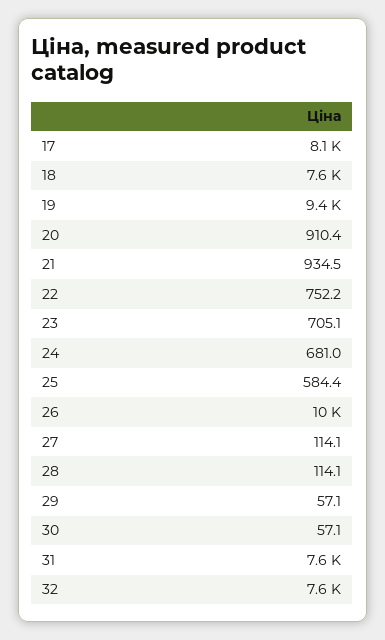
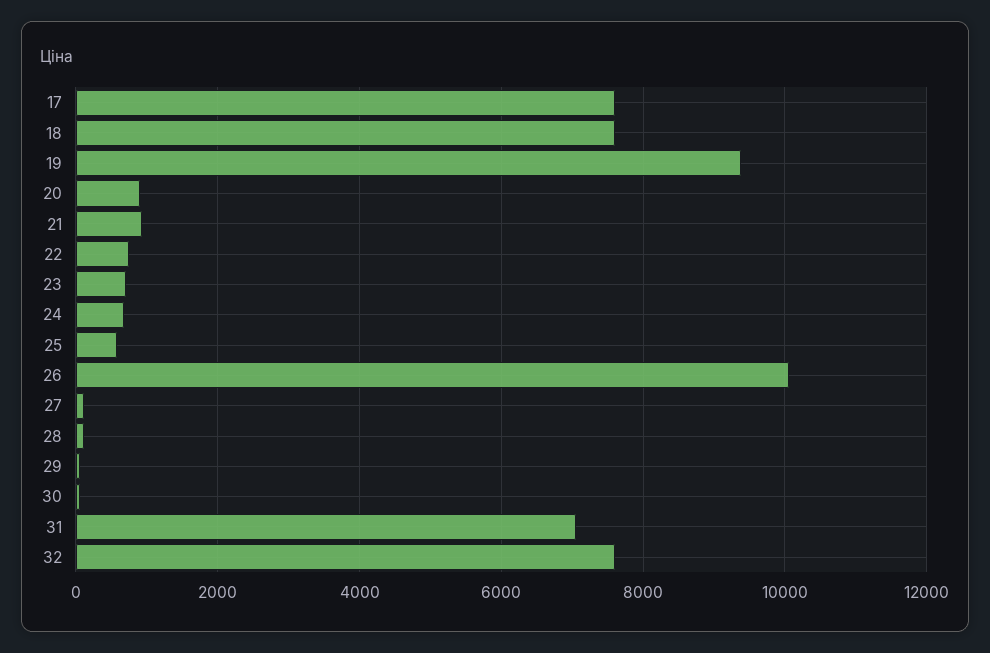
  {
-   "17": 8100,
+   "17": 7600,
    "18": 7600,
    "19": 9400,
    "20": 910.4,
    "21": 934.5,
    "22": 752.2,
    "23": 705.1,
    "24": 681,
    "25": 584.4,
    "26": 10000,
    "27": 114.1,
    "28": 114.1,
    "29": 57.1,
    "30": 57.1,
-   "31": 7600,
+   "31": 7000,
    "32": 7600
  }

